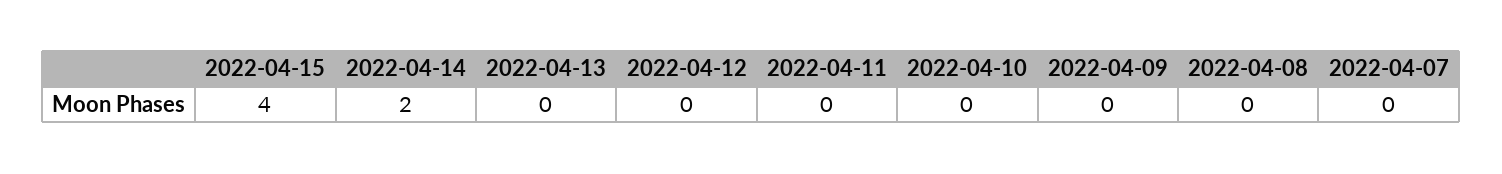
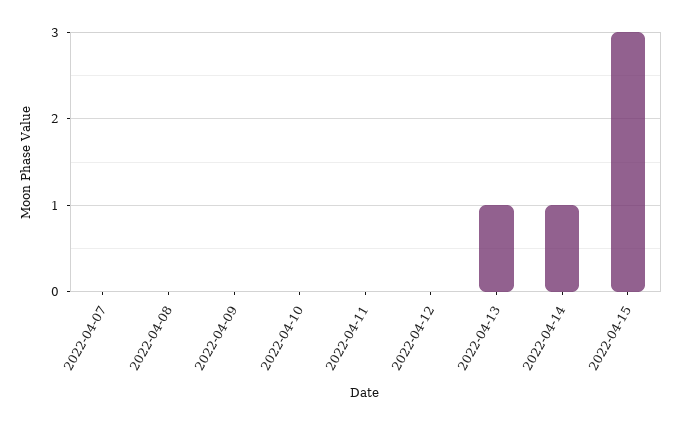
  {
-   "2022-04-15": 4,
+   "2022-04-15": 3,
-   "2022-04-14": 2,
+   "2022-04-14": 1,
-   "2022-04-13": 0,
+   "2022-04-13": 1,
    "2022-04-12": 0,
    "2022-04-11": 0,
    "2022-04-10": 0,
    "2022-04-09": 0,
    "2022-04-08": 0,
    "2022-04-07": 0
  }

